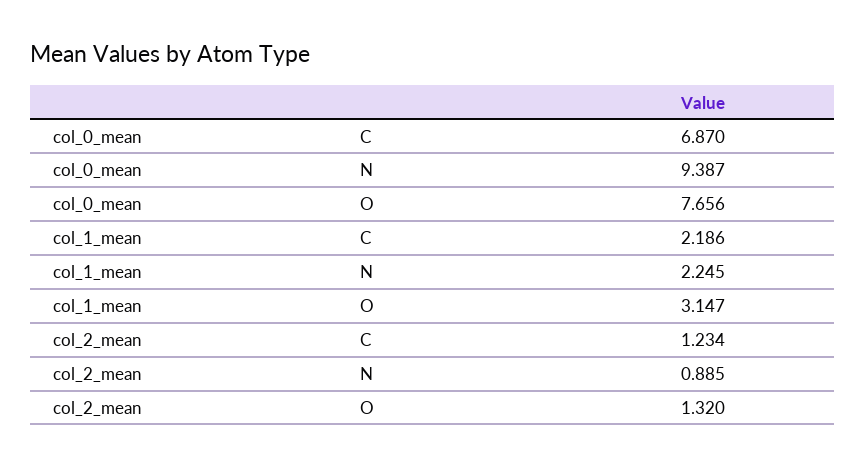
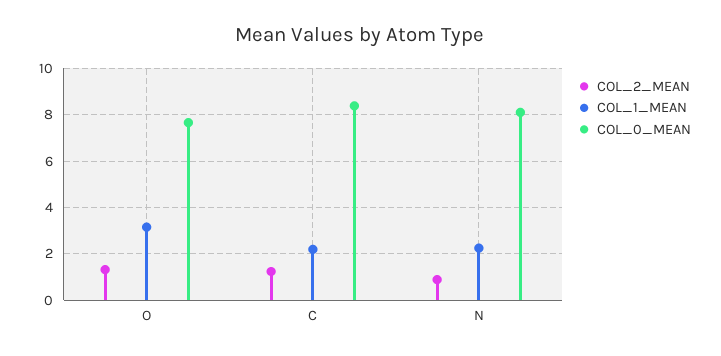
  {
    "col_0_mean": {
-     "C": 6.87,
+     "C": 8.5,
-     "N": 9.387,
+     "N": 8,
      "O": 7.656
    },
    "col_1_mean": {
      "C": 2.186,
      "N": 2.245,
      "O": 3.147
    },
    "col_2_mean": {
      "C": 1.234,
      "N": 0.885,
      "O": 1.32
    }
  }

